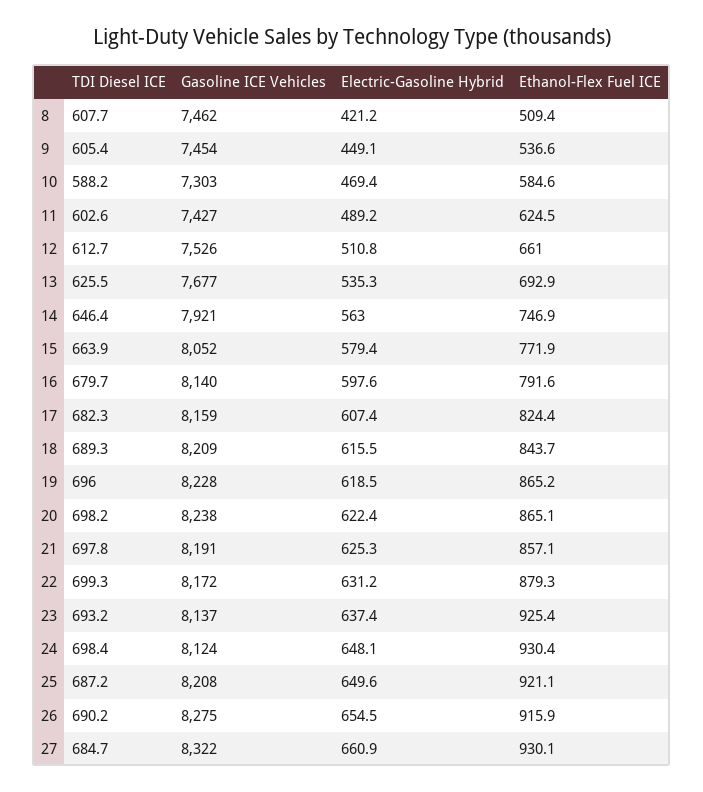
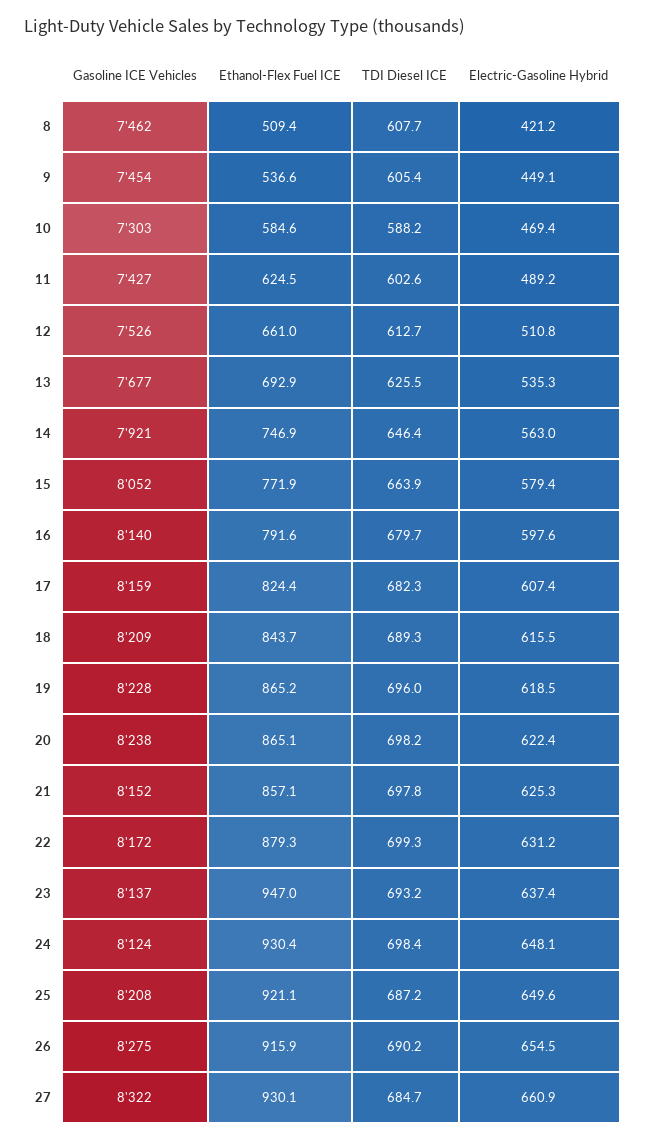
  {
    "TDI Diesel ICE": {
      "8": 607.7,
      "9": 605.4,
      "10": 588.2,
      "11": 602.6,
      "12": 612.7,
      "13": 625.5,
      "14": 646.4,
      "15": 663.9,
      "16": 679.7,
      "17": 682.3,
      "18": 689.3,
      "19": 696,
      "20": 698.2,
      "21": 697.8,
      "22": 699.3,
      "23": 693.2,
      "24": 698.4,
      "25": 687.2,
      "26": 690.2,
      "27": 684.7
    },
    "Gasoline ICE Vehicles": {
      "8": 7462,
      "9": 7454,
      "10": 7303,
      "11": 7427,
      "12": 7526,
      "13": 7677,
      "14": 7921,
      "15": 8052,
      "16": 8140,
      "17": 8159,
      "18": 8209,
      "19": 8228,
      "20": 8238,
-     "21": 8191,
+     "21": 8152,
      "22": 8172,
      "23": 8137,
      "24": 8124,
      "25": 8208,
      "26": 8275,
      "27": 8322
    },
    "Electric-Gasoline Hybrid": {
      "8": 421.2,
      "9": 449.1,
      "10": 469.4,
      "11": 489.2,
      "12": 510.8,
      "13": 535.3,
      "14": 563,
      "15": 579.4,
      "16": 597.6,
      "17": 607.4,
      "18": 615.5,
      "19": 618.5,
      "20": 622.4,
      "21": 625.3,
      "22": 631.2,
      "23": 637.4,
      "24": 648.1,
      "25": 649.6,
      "26": 654.5,
      "27": 660.9
    },
    "Ethanol-Flex Fuel ICE": {
      "8": 509.4,
      "9": 536.6,
      "10": 584.6,
      "11": 624.5,
      "12": 661,
      "13": 692.9,
      "14": 746.9,
      "15": 771.9,
      "16": 791.6,
      "17": 824.4,
      "18": 843.7,
      "19": 865.2,
      "20": 865.1,
      "21": 857.1,
      "22": 879.3,
-     "23": 925.4,
+     "23": 947,
      "24": 930.4,
      "25": 921.1,
      "26": 915.9,
      "27": 930.1
    }
  }

